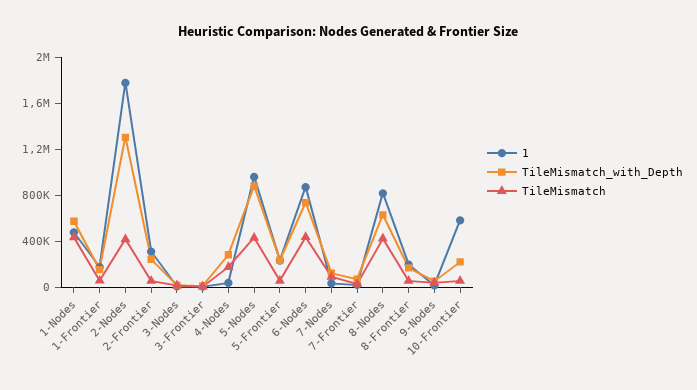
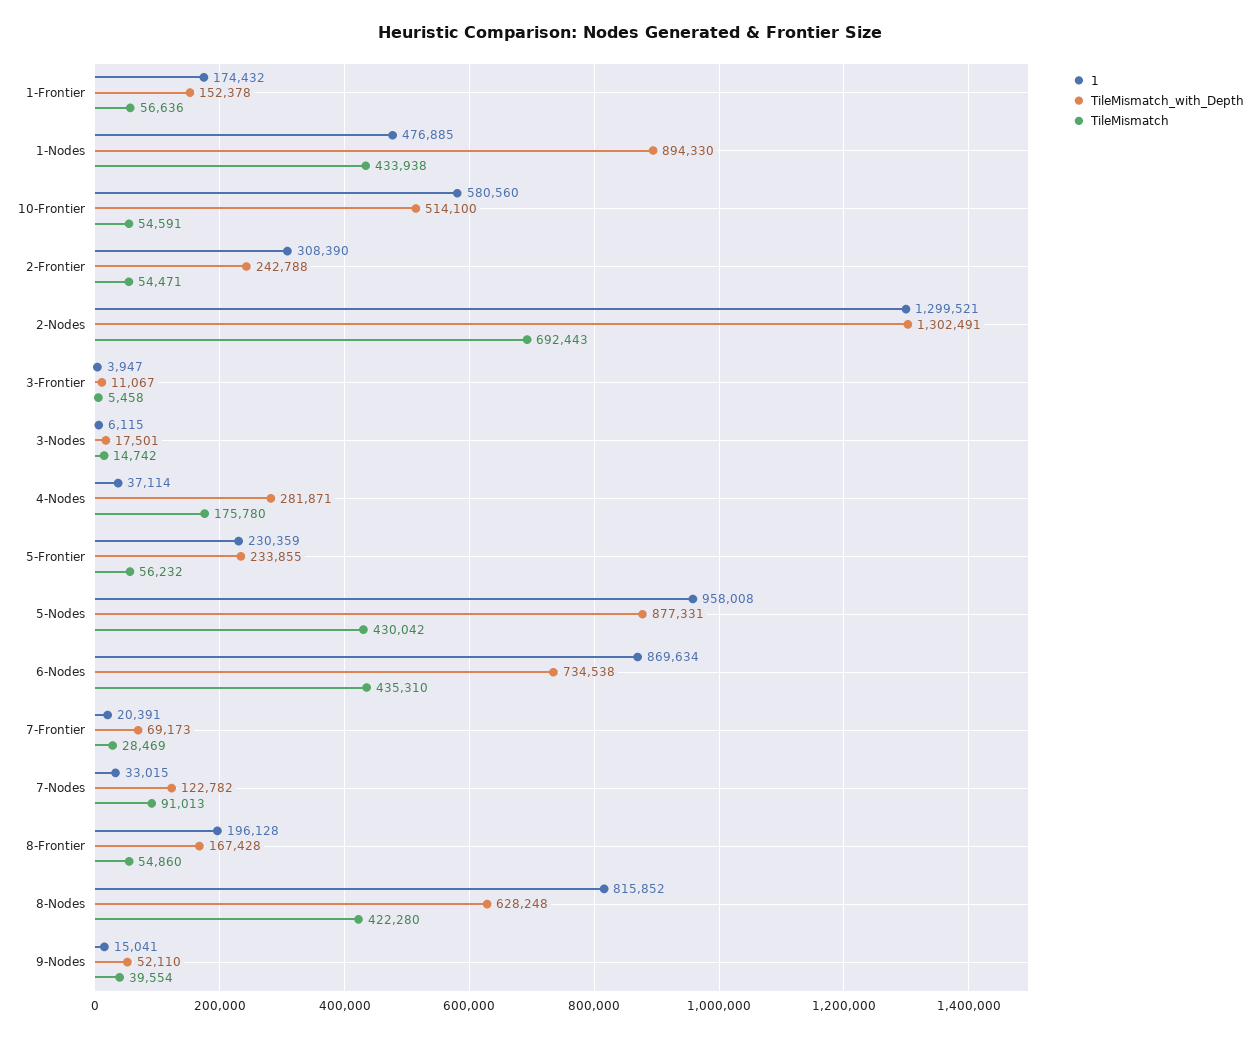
  {
    "1": {
      "1-Nodes": 476885,
      "1-Frontier": 174432,
-     "2-Nodes": 1800000,
+     "2-Nodes": 1299521,
      "2-Frontier": 308390,
      "3-Nodes": 6115,
      "3-Frontier": 3947,
      "4-Nodes": 37114,
      "5-Nodes": 958008,
      "5-Frontier": 230359,
      "6-Nodes": 869634,
      "7-Nodes": 33015,
      "7-Frontier": 20391,
      "8-Nodes": 815852,
      "8-Frontier": 196128,
      "9-Nodes": 15041,
      "10-Frontier": 580560
    },
    "TileMismatch_with_Depth": {
-     "1-Nodes": 600000,
+     "1-Nodes": 894330,
      "1-Frontier": 152378,
      "2-Nodes": 1302491,
      "2-Frontier": 242788,
      "3-Nodes": 17501,
      "3-Frontier": 11067,
      "4-Nodes": 281871,
      "5-Nodes": 877331,
      "5-Frontier": 233855,
      "6-Nodes": 734538,
      "7-Nodes": 122782,
      "7-Frontier": 69173,
      "8-Nodes": 628248,
      "8-Frontier": 167428,
      "9-Nodes": 52110,
-     "10-Frontier": 200000
+     "10-Frontier": 514100
    },
    "TileMismatch": {
      "1-Nodes": 433938,
      "1-Frontier": 56636,
-     "2-Nodes": 400000,
+     "2-Nodes": 692443,
      "2-Frontier": 54471,
      "3-Nodes": 14742,
      "3-Frontier": 5458,
      "4-Nodes": 175780,
      "5-Nodes": 430042,
      "5-Frontier": 56232,
      "6-Nodes": 435310,
      "7-Nodes": 91013,
      "7-Frontier": 28469,
      "8-Nodes": 422280,
      "8-Frontier": 54860,
      "9-Nodes": 39554,
      "10-Frontier": 54591
    }
  }

